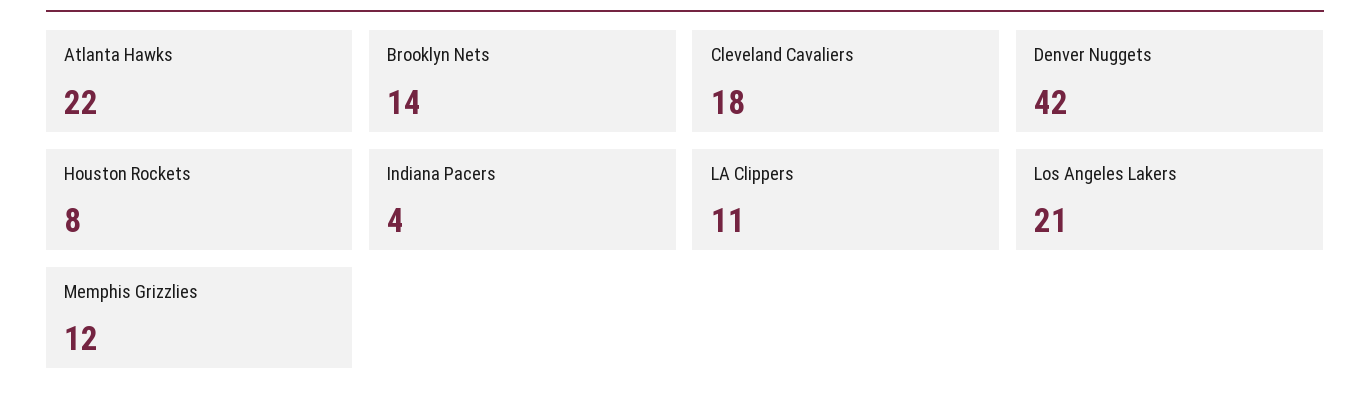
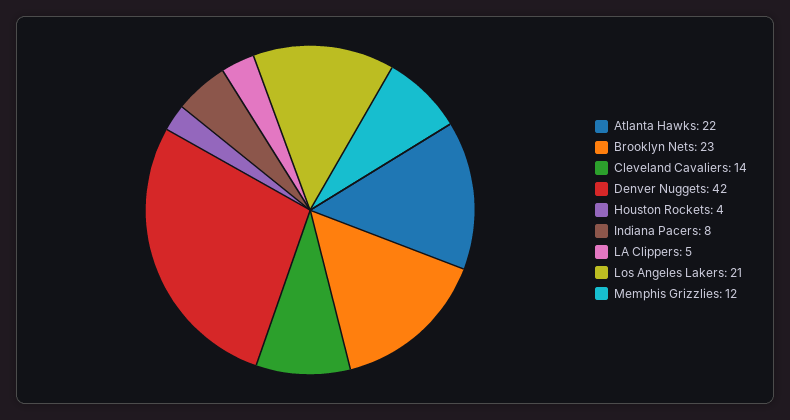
  {
    "Atlanta Hawks": 22,
-   "Brooklyn Nets": 14,
+   "Brooklyn Nets": 23,
-   "Cleveland Cavaliers": 18,
+   "Cleveland Cavaliers": 14,
    "Denver Nuggets": 42,
-   "Houston Rockets": 8,
+   "Houston Rockets": 4,
-   "Indiana Pacers": 4,
+   "Indiana Pacers": 8,
-   "LA Clippers": 11,
+   "LA Clippers": 5,
    "Los Angeles Lakers": 21,
    "Memphis Grizzlies": 12
  }

